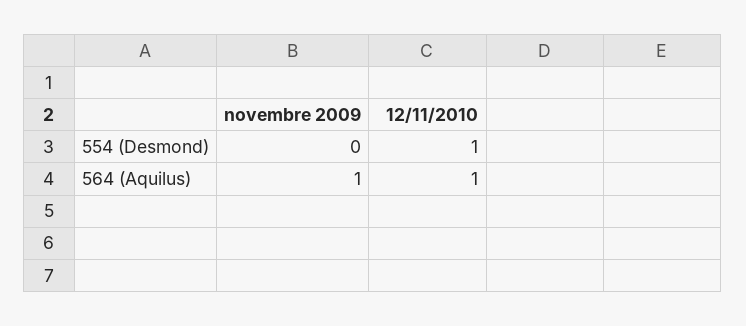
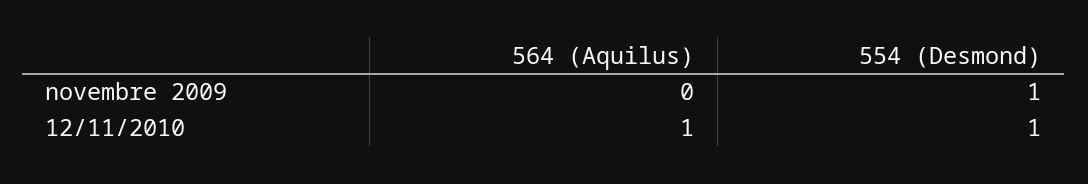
  {
    "novembre 2009": {
-     "554 (Desmond)": 0,
+     "554 (Desmond)": 1,
-     "564 (Aquilus)": 1
+     "564 (Aquilus)": 0
    },
    "12/11/2010": {
      "554 (Desmond)": 1,
      "564 (Aquilus)": 1
    }
  }

